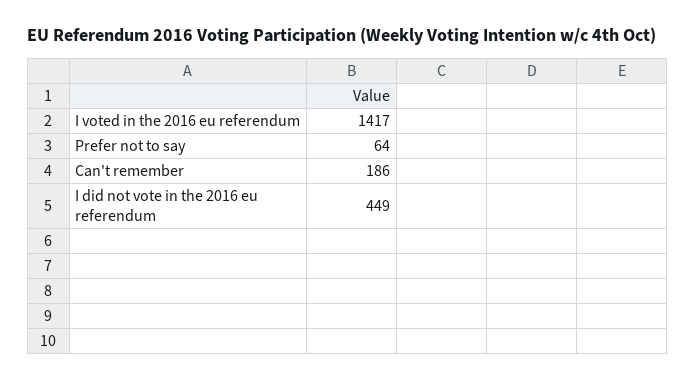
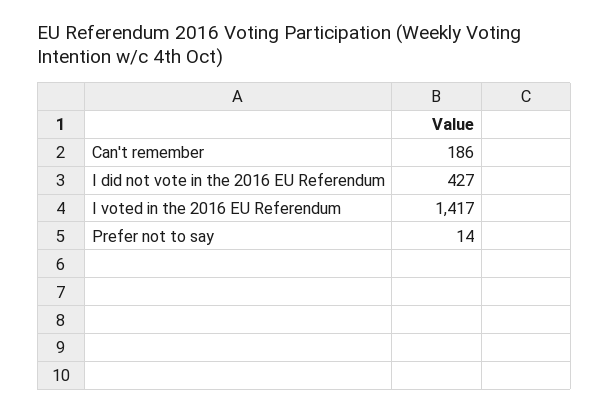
  {
    "I voted in the 2016 eu referendum": 1417,
-   "Prefer not to say": 64,
+   "Prefer not to say": 14,
    "Can't remember": 186,
-   "I did not vote in the 2016 eu referendum": 449
+   "I did not vote in the 2016 eu referendum": 427
  }

